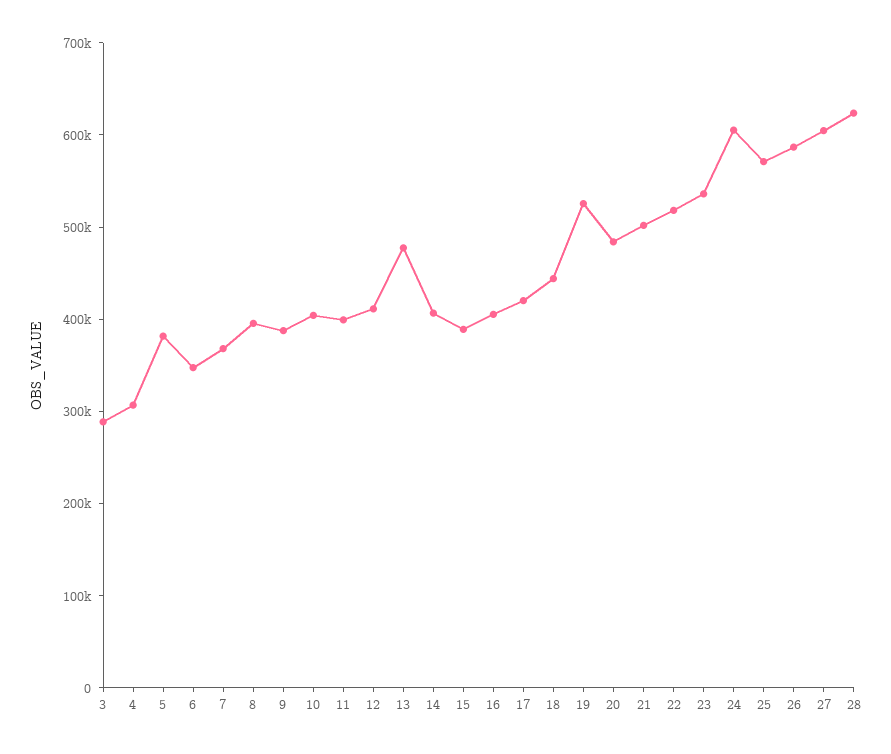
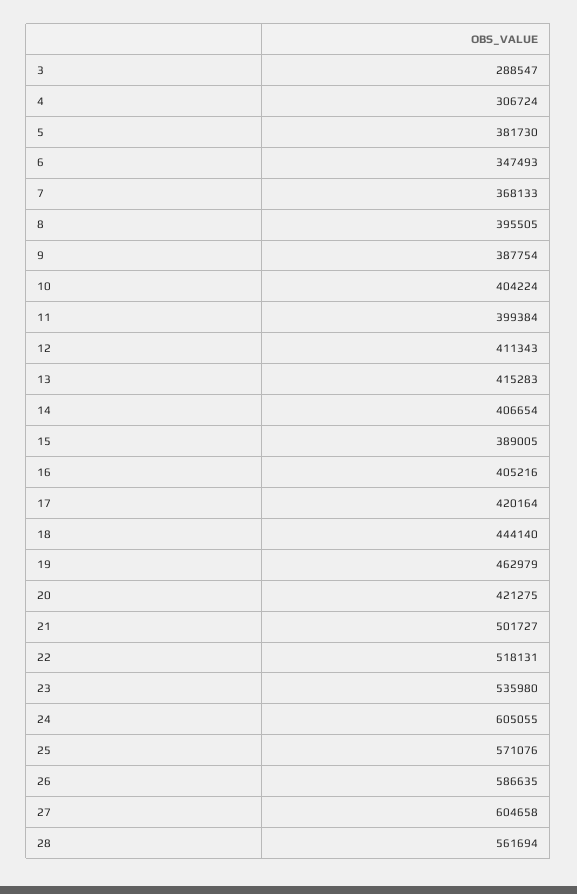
  {
    "3": 288547,
    "4": 306724,
    "5": 381730,
    "6": 347493,
    "7": 368133,
    "8": 395505,
    "9": 387754,
    "10": 404224,
    "11": 399384,
    "12": 411343,
-   "13": 480000,
+   "13": 415283,
    "14": 406654,
    "15": 389005,
    "16": 405216,
    "17": 420164,
    "18": 444140,
-   "19": 520000,
+   "19": 462979,
-   "20": 480000,
+   "20": 421275,
    "21": 501727,
    "22": 518131,
    "23": 535980,
    "24": 605055,
    "25": 571076,
    "26": 586635,
    "27": 604658,
-   "28": 620000
+   "28": 561694
  }

